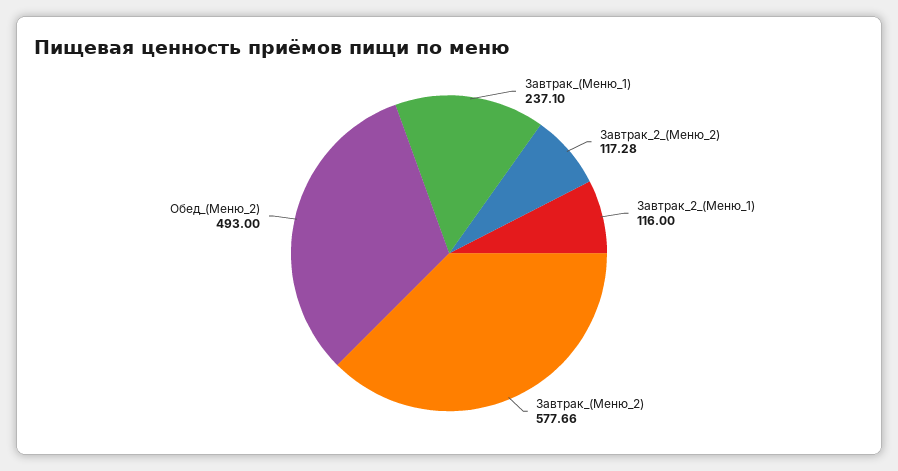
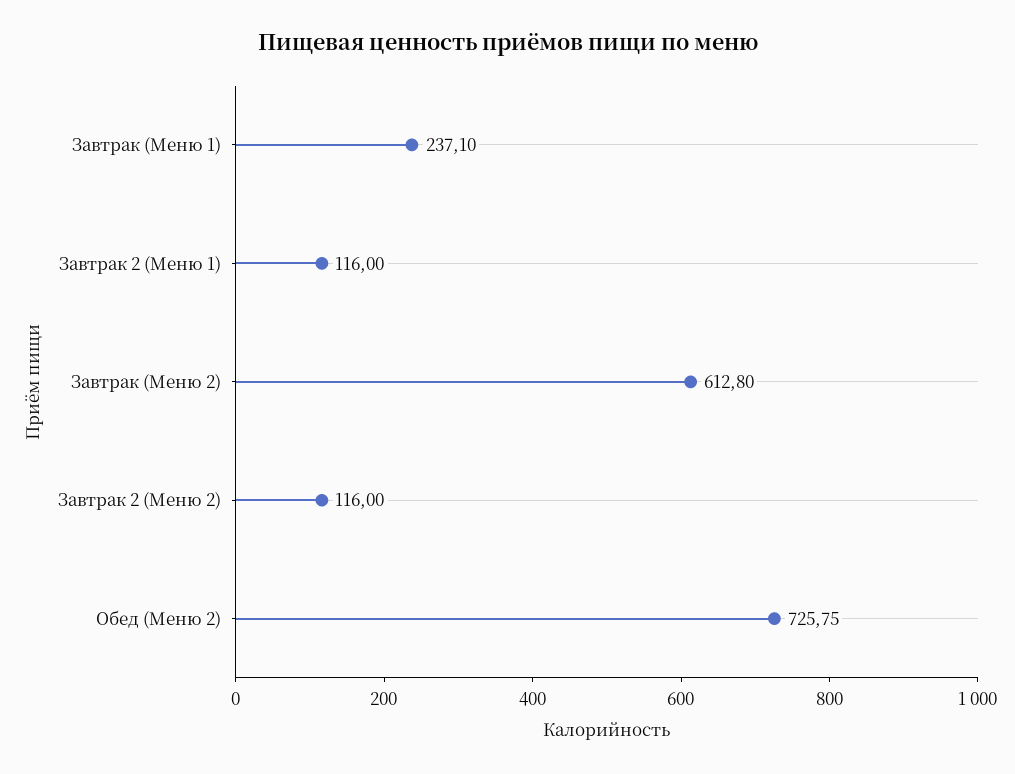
  {
    "Завтрак_(Меню_1)": 237.1,
-   "Завтрак_2_(Меню_2)": 117.28,
+   "Завтрак_2_(Меню_2)": 116,
    "Завтрак_2_(Меню_1)": 116,
-   "Завтрак_(Меню_2)": 577.66,
+   "Завтрак_(Меню_2)": 612.8,
-   "Обед_(Меню_2)": 493
+   "Обед_(Меню_2)": 725.75
  }

